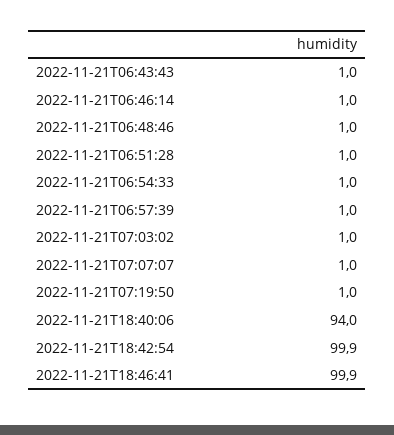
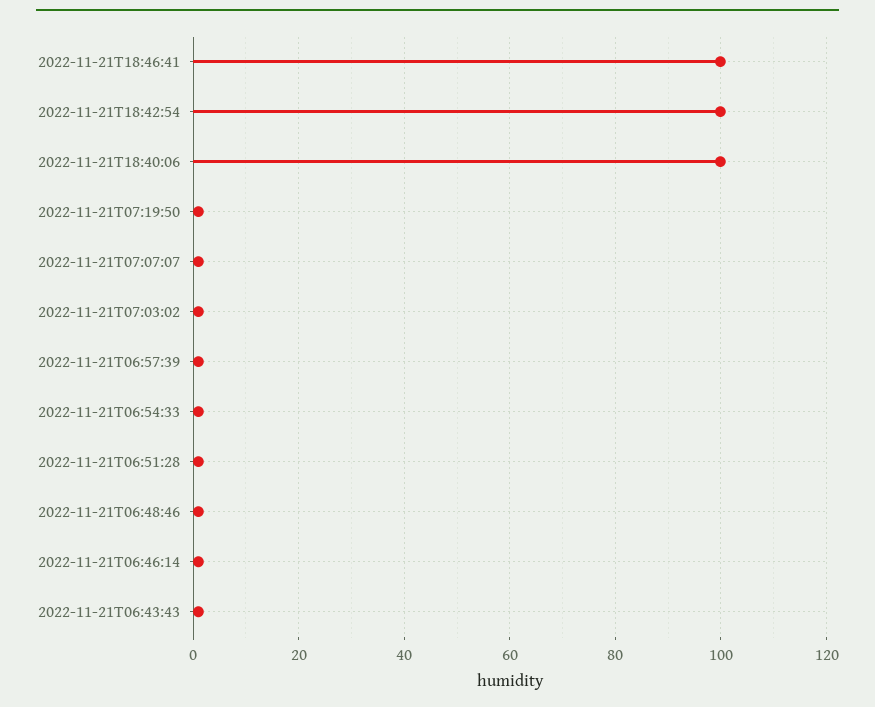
  {
    "2022-11-21T06:43:43": 1,
    "2022-11-21T06:46:14": 1,
    "2022-11-21T06:48:46": 1,
    "2022-11-21T06:51:28": 1,
    "2022-11-21T06:54:33": 1,
    "2022-11-21T06:57:39": 1,
    "2022-11-21T07:03:02": 1,
    "2022-11-21T07:07:07": 1,
    "2022-11-21T07:19:50": 1,
-   "2022-11-21T18:40:06": 94,
+   "2022-11-21T18:40:06": 100,
    "2022-11-21T18:42:54": 99.9,
    "2022-11-21T18:46:41": 99.9
  }

